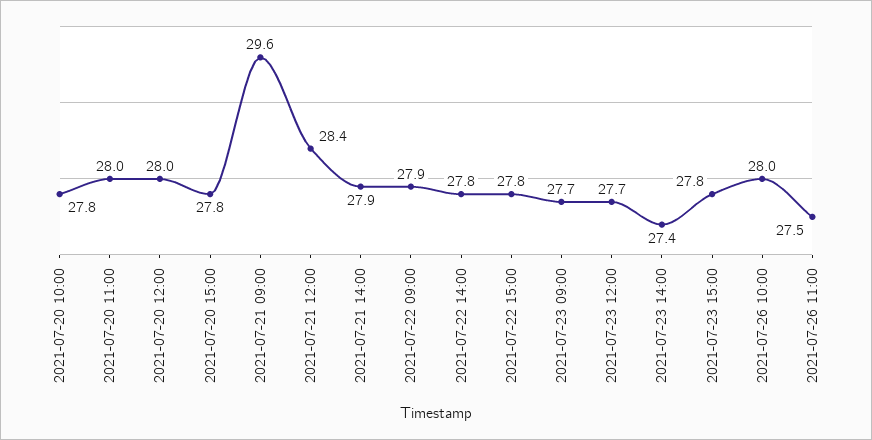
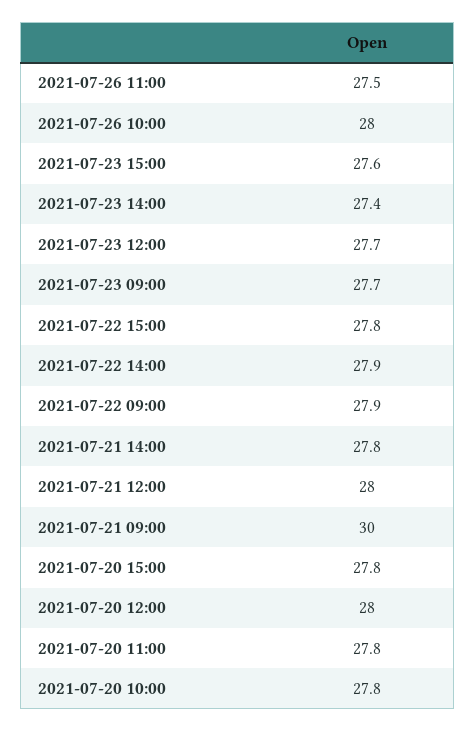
  {
    "2021-07-20 10:00": 27.8,
-   "2021-07-20 11:00": 28,
+   "2021-07-20 11:00": 27.8,
    "2021-07-20 12:00": 28,
    "2021-07-20 15:00": 27.8,
-   "2021-07-21 09:00": 29.6,
+   "2021-07-21 09:00": 30,
-   "2021-07-21 12:00": 28.4,
+   "2021-07-21 12:00": 28,
-   "2021-07-21 14:00": 27.9,
+   "2021-07-21 14:00": 27.8,
    "2021-07-22 09:00": 27.9,
-   "2021-07-22 14:00": 27.8,
+   "2021-07-22 14:00": 27.9,
    "2021-07-22 15:00": 27.8,
    "2021-07-23 09:00": 27.7,
    "2021-07-23 12:00": 27.7,
    "2021-07-23 14:00": 27.4,
-   "2021-07-23 15:00": 27.8,
+   "2021-07-23 15:00": 27.6,
    "2021-07-26 10:00": 28,
    "2021-07-26 11:00": 27.5
  }

